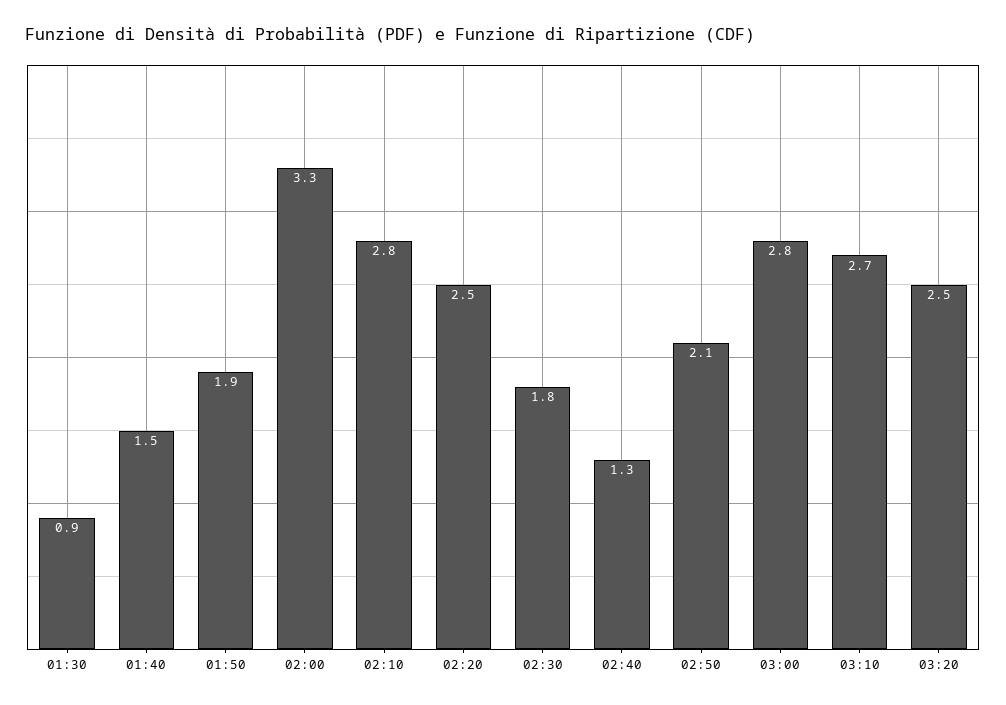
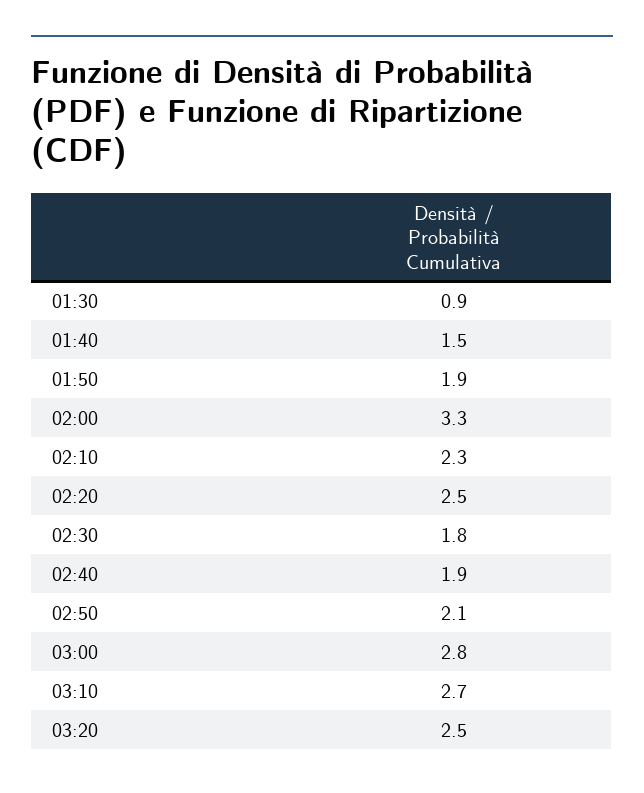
  {
    "01:30": 0.9,
    "01:40": 1.5,
    "01:50": 1.9,
    "02:00": 3.3,
-   "02:10": 2.8,
+   "02:10": 2.3,
    "02:20": 2.5,
    "02:30": 1.8,
-   "02:40": 1.3,
+   "02:40": 1.9,
    "02:50": 2.1,
    "03:00": 2.8,
    "03:10": 2.7,
    "03:20": 2.5
  }

